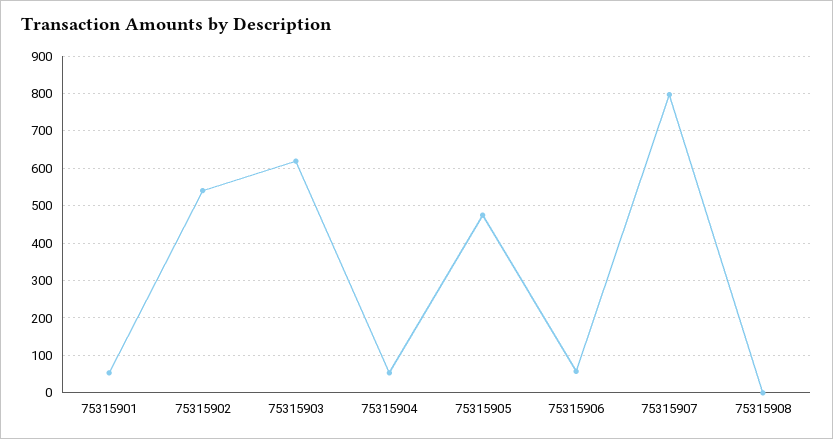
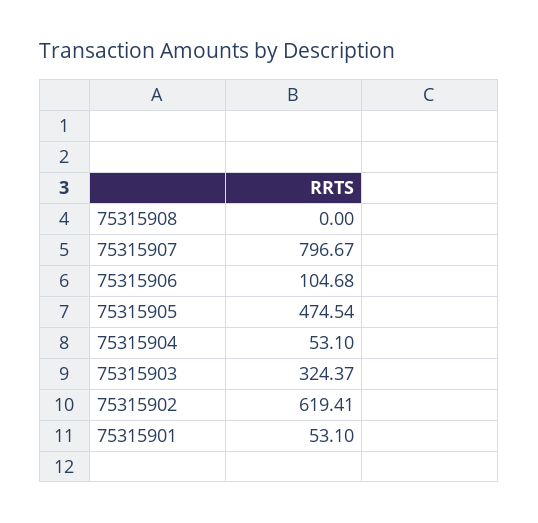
  {
    "75315901": 53.1,
-   "75315902": 540,
+   "75315902": 619.41,
-   "75315903": 620,
+   "75315903": 324.37,
    "75315904": 53.1,
    "75315905": 474.54,
-   "75315906": 60,
+   "75315906": 104.68,
    "75315907": 796.67,
    "75315908": 0
  }

